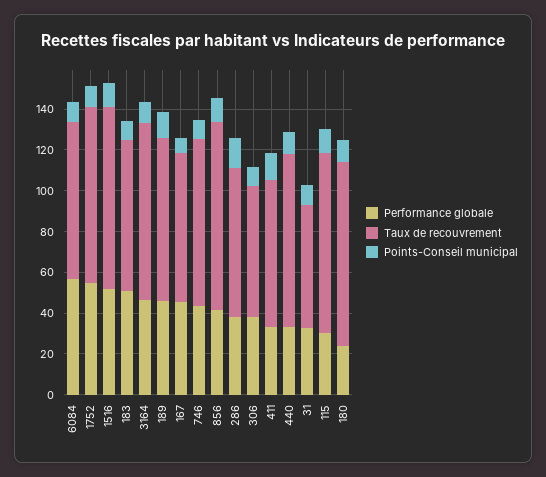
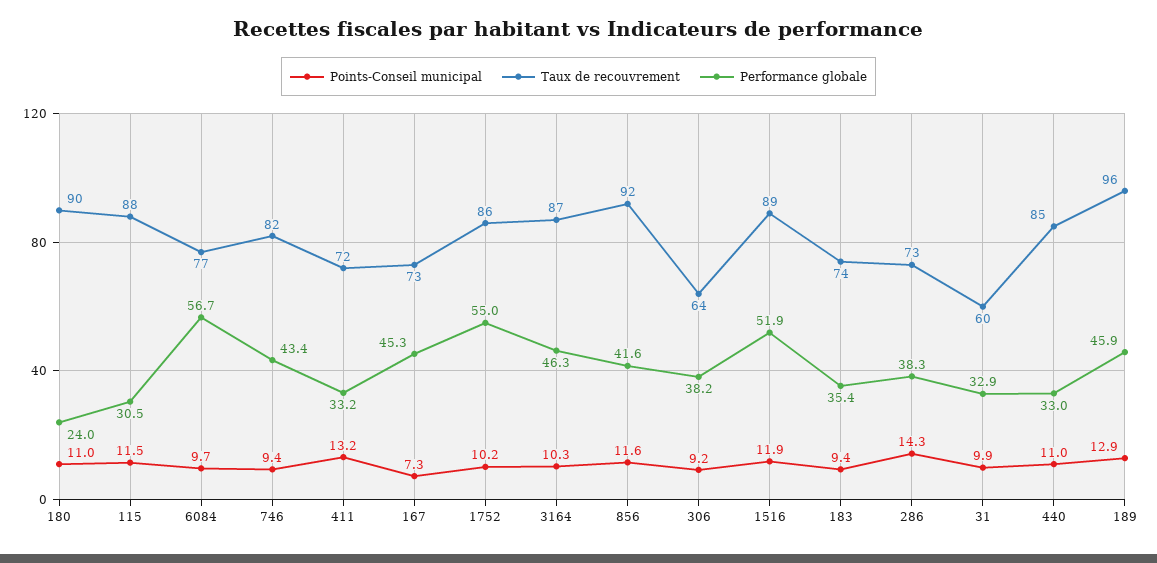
  {
    "Performance globale": {
      "6084": 56.7,
      "1752": 55,
      "1516": 51.9,
-     "183": 50,
+     "183": 35.4,
      "3164": 46.3,
      "189": 45.9,
      "167": 45.3,
      "746": 43.4,
      "856": 41.6,
      "286": 38.3,
      "306": 38.2,
      "411": 33.2,
      "440": 33,
      "31": 32.9,
      "115": 30.5,
      "180": 24
    },
    "Taux de recouvrement": {
      "6084": 77,
      "1752": 86,
      "1516": 89,
      "183": 74,
      "3164": 87,
-     "189": 80,
+     "189": 96,
      "167": 73,
      "746": 82,
      "856": 92,
      "286": 73,
      "306": 64,
      "411": 72,
      "440": 85,
      "31": 60,
      "115": 88,
      "180": 90
    },
    "Points-Conseil municipal": {
      "6084": 9.7,
      "1752": 10.2,
      "1516": 11.9,
      "183": 9.4,
      "3164": 10.3,
      "189": 12.9,
      "167": 7.3,
      "746": 9.4,
      "856": 11.6,
      "286": 14.3,
      "306": 9.2,
      "411": 13.2,
      "440": 11,
      "31": 9.9,
      "115": 11.5,
      "180": 11
    }
  }

